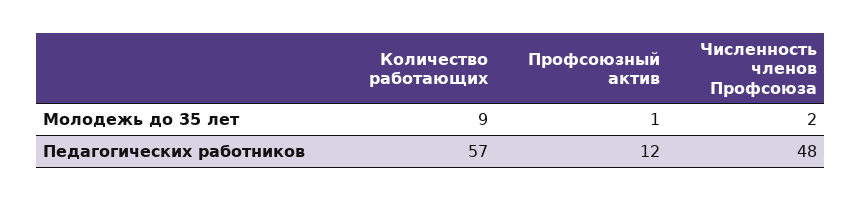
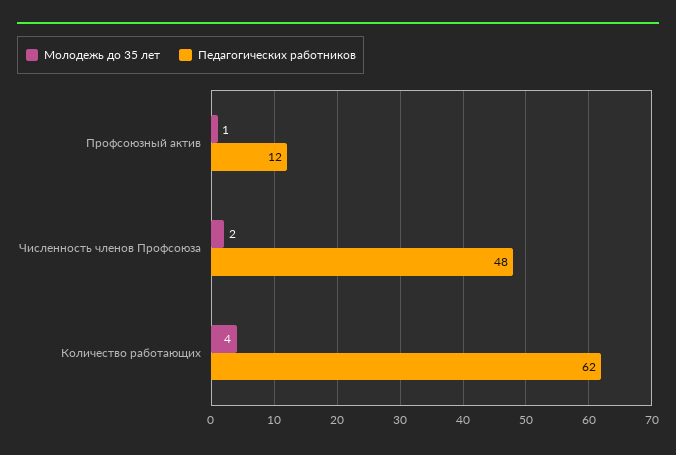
  {
    "Молодежь до 35 лет": {
-     "Количество работающих": 9,
+     "Количество работающих": 4,
      "Профсоюзный актив": 1,
      "Численность членов Профсоюза": 2
    },
    "Педагогических работников": {
-     "Количество работающих": 57,
+     "Количество работающих": 62,
      "Профсоюзный актив": 12,
      "Численность членов Профсоюза": 48
    }
  }

